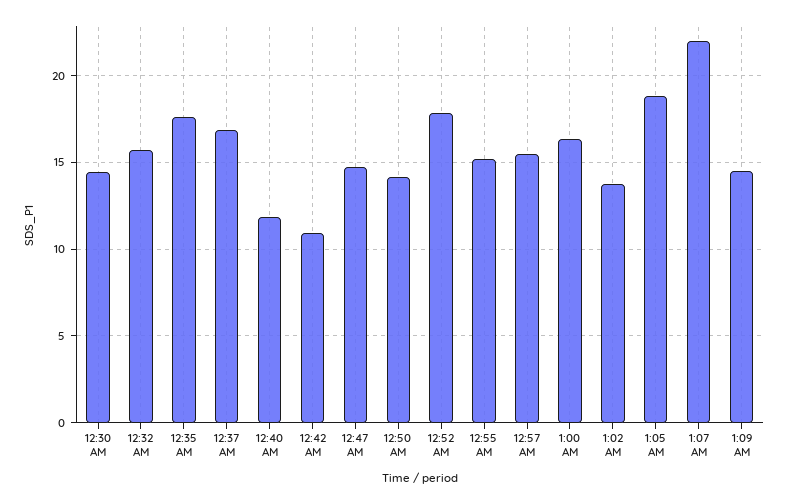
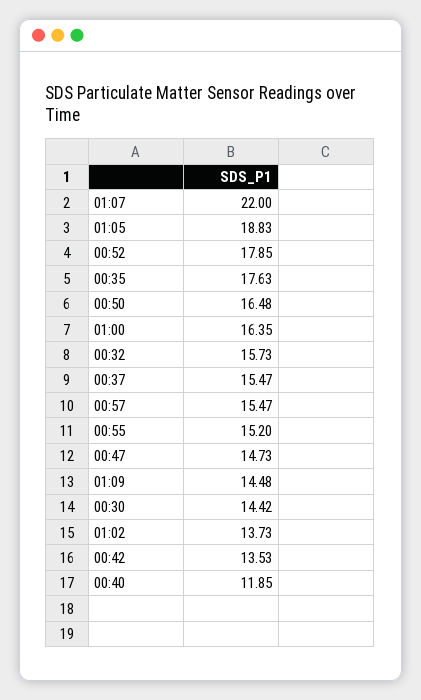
  {
    "12:30 AM": 14.42,
    "12:32 AM": 15.73,
    "12:35 AM": 17.63,
-   "12:37 AM": 17,
+   "12:37 AM": 15.47,
    "12:40 AM": 11.85,
-   "12:42 AM": 11,
+   "12:42 AM": 13.53,
    "12:47 AM": 14.73,
-   "12:50 AM": 14,
+   "12:50 AM": 16.48,
    "12:52 AM": 17.85,
    "12:55 AM": 15.2,
    "12:57 AM": 15.47,
    "1:00 AM": 16.35,
    "1:02 AM": 13.73,
    "1:05 AM": 18.83,
    "1:07 AM": 22,
    "1:09 AM": 14.48
  }

